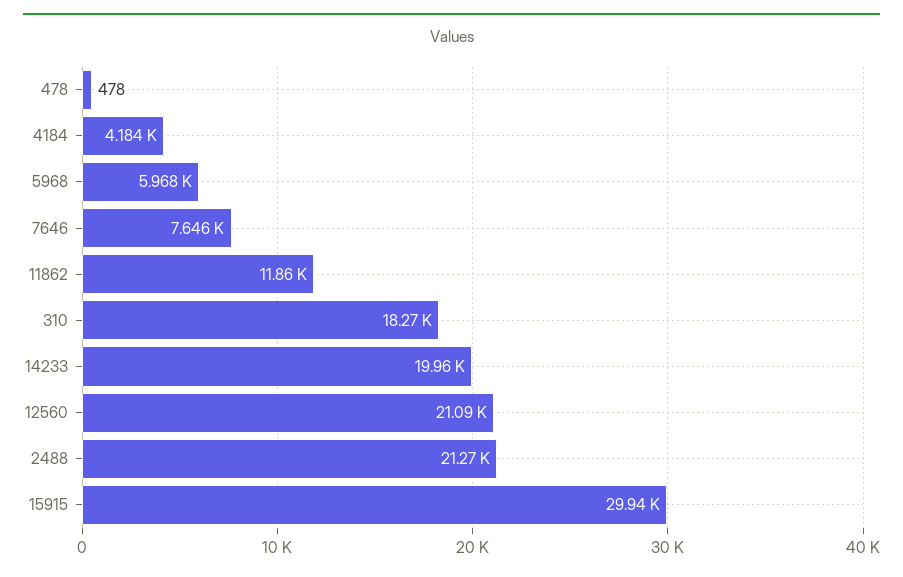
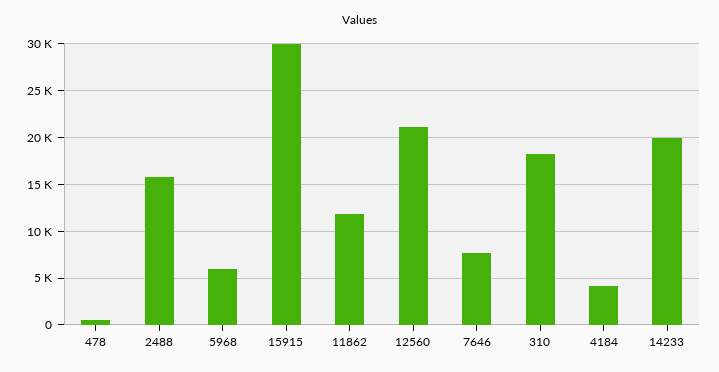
  {
    "478": 478,
    "4184": 4184,
    "5968": 5968,
    "7646": 7646,
    "11862": 11860,
    "310": 18270,
    "14233": 19960,
    "12560": 21090,
-   "2488": 21270,
+   "2488": 16000,
    "15915": 29940
  }

